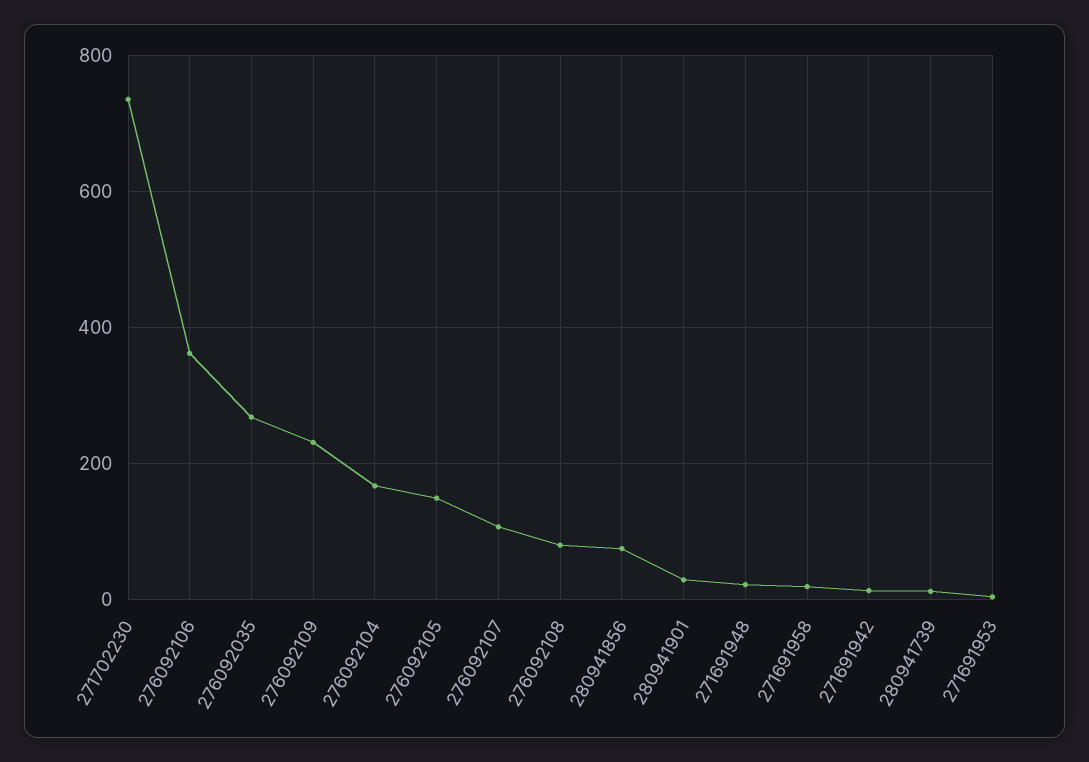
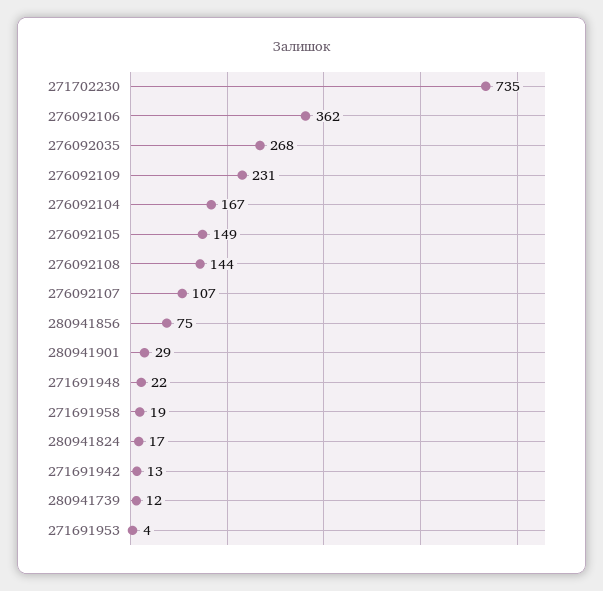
  {
    "271702230": 735,
    "276092106": 362,
    "276092035": 268,
    "276092109": 231,
    "276092104": 167,
    "276092105": 149,
    "276092107": 107,
-   "276092108": 80,
+   "276092108": 144,
    "280941856": 75,
    "280941901": 29,
    "271691948": 22,
    "271691958": 19,
    "271691942": 13,
    "280941739": 12,
-   "271691953": 4
+   "271691953": 4,
+   "280941824": 17
  }

